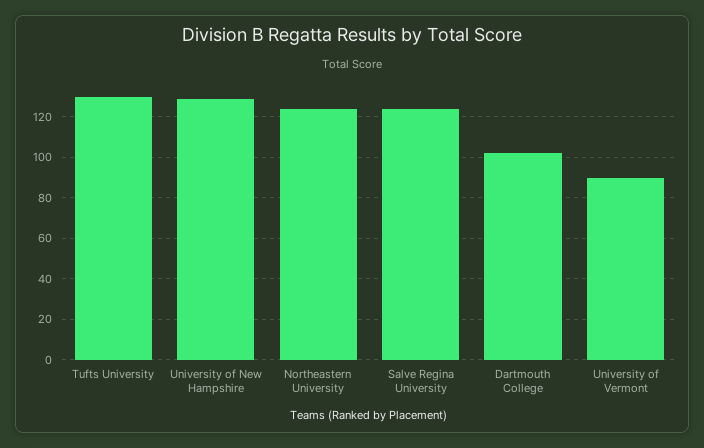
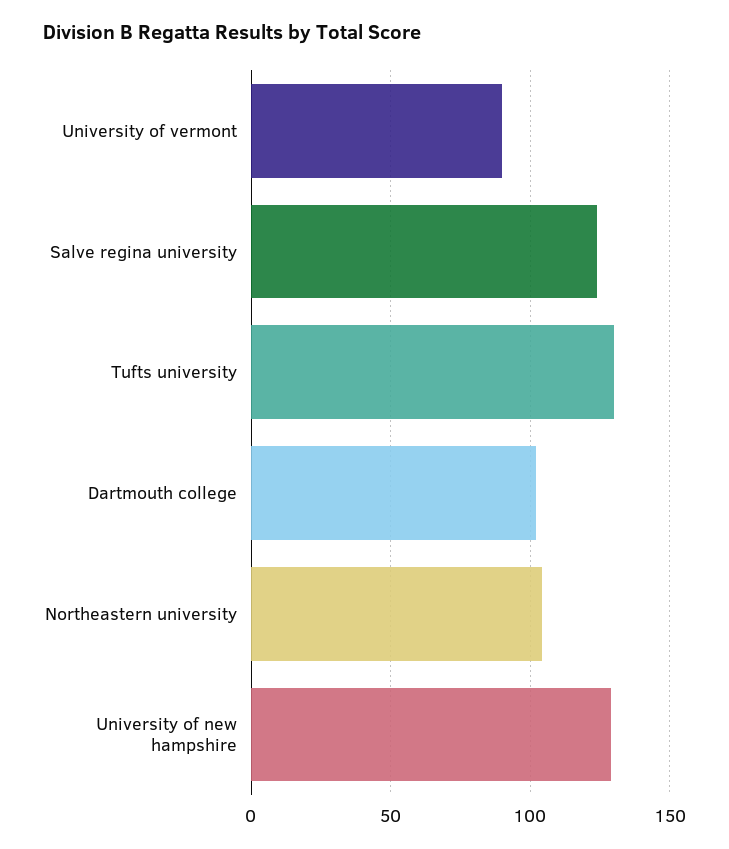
  {
    "Tufts University": 130,
    "University of New Hampshire": 130,
-   "Northeastern University": 125,
+   "Northeastern University": 105,
    "Salve Regina University": 125,
    "Dartmouth College": 100,
    "University of Vermont": 90
  }

